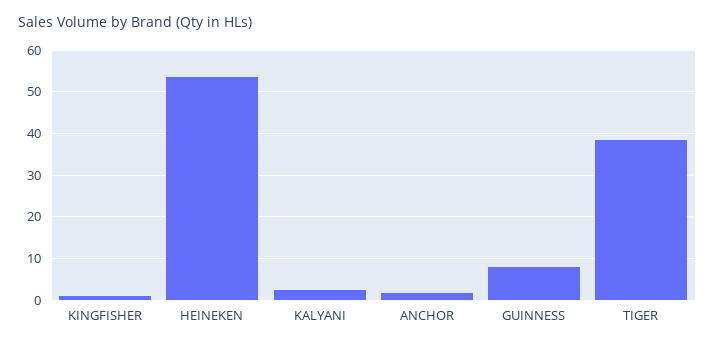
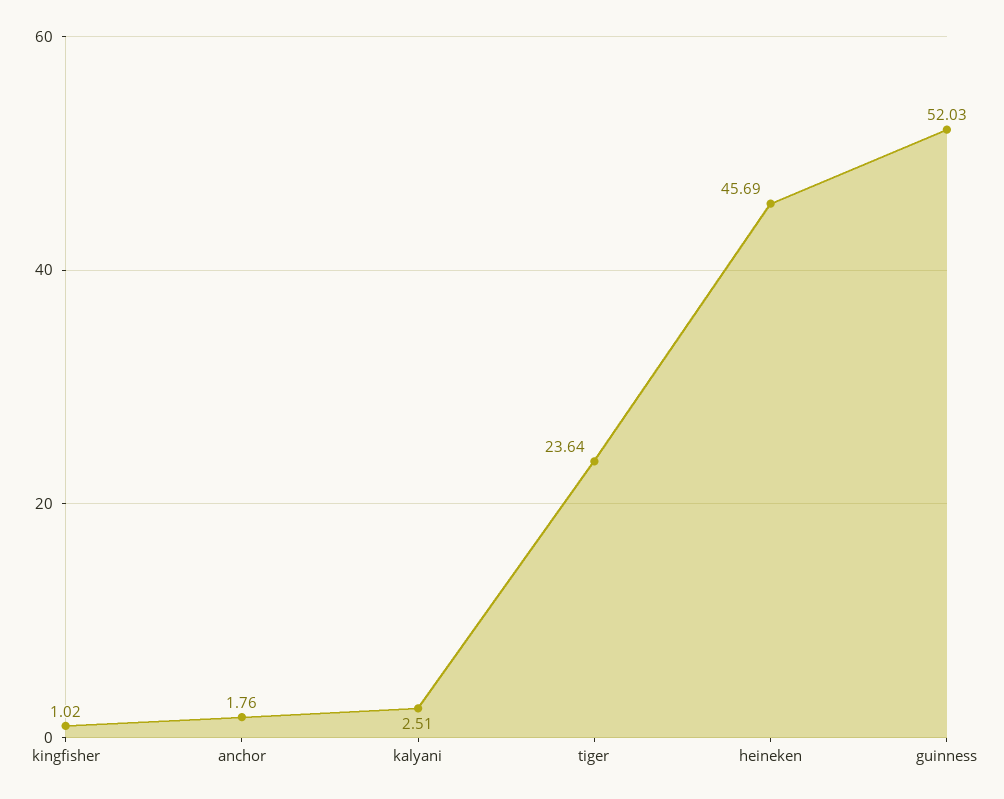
  {
    "KINGFISHER": 1.02,
-   "HEINEKEN": 54,
+   "HEINEKEN": 45.69,
    "KALYANI": 2.51,
    "ANCHOR": 1.76,
-   "GUINNESS": 8,
+   "GUINNESS": 52.03,
-   "TIGER": 38
+   "TIGER": 23.64
  }

